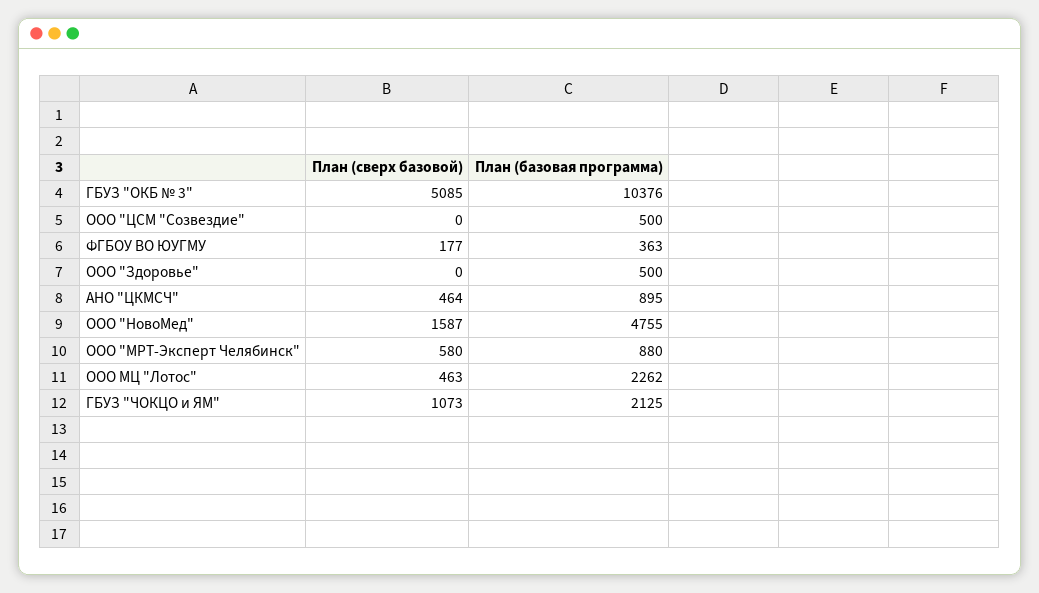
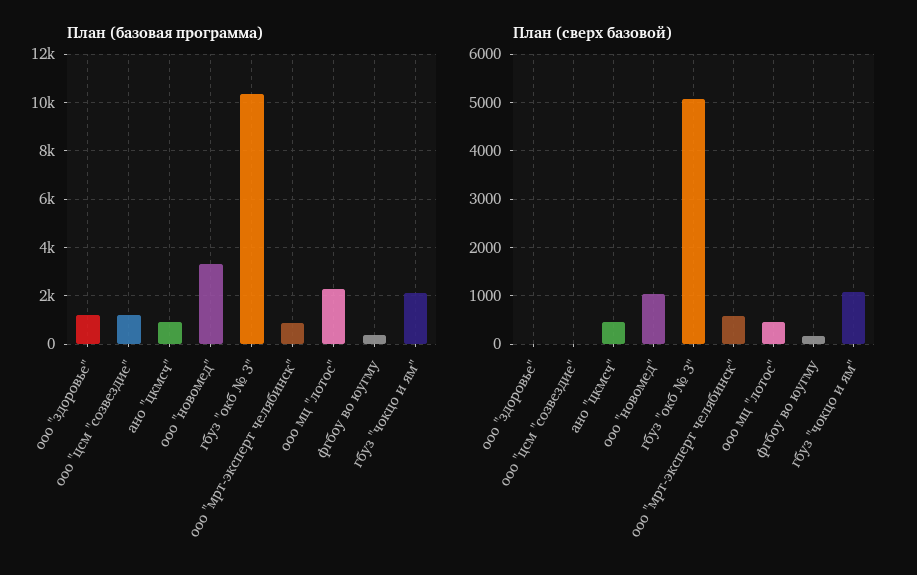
  {
    "План (сверх базовой)": {
      "ГБУЗ \"ОКБ № 3\"": 5085,
      "ООО \"ЦСМ \"Созвездие\"": 0,
      "ФГБОУ ВО ЮУГМУ": 177,
      "ООО \"Здоровье\"": 0,
      "АНО \"ЦКМСЧ\"": 464,
-     "ООО \"НовоМед\"": 1587,
+     "ООО \"НовоМед\"": 1000,
      "ООО \"МРТ-Эксперт Челябинск\"": 580,
      "ООО МЦ \"Лотос\"": 463,
      "ГБУЗ \"ЧОКЦО и ЯМ\"": 1073
    },
    "План (базовая программа)": {
      "ГБУЗ \"ОКБ № 3\"": 10376,
-     "ООО \"ЦСМ \"Созвездие\"": 500,
+     "ООО \"ЦСМ \"Созвездие\"": 1250,
      "ФГБОУ ВО ЮУГМУ": 363,
-     "ООО \"Здоровье\"": 500,
+     "ООО \"Здоровье\"": 1250,
      "АНО \"ЦКМСЧ\"": 895,
-     "ООО \"НовоМед\"": 4755,
+     "ООО \"НовоМед\"": 3250,
      "ООО \"МРТ-Эксперт Челябинск\"": 880,
      "ООО МЦ \"Лотос\"": 2262,
      "ГБУЗ \"ЧОКЦО и ЯМ\"": 2125
    }
  }

